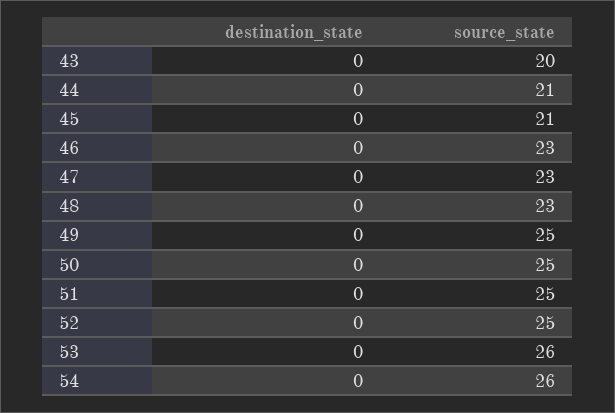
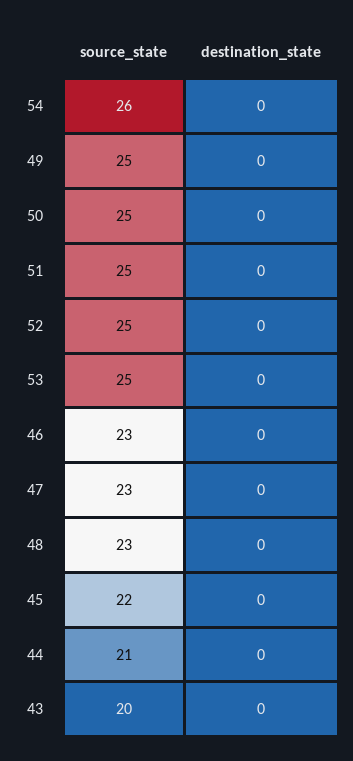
  {
    "destination_state": {
      "43": 0,
      "44": 0,
      "45": 0,
      "46": 0,
      "47": 0,
      "48": 0,
      "49": 0,
      "50": 0,
      "51": 0,
      "52": 0,
      "53": 0,
      "54": 0
    },
    "source_state": {
      "43": 20,
      "44": 21,
-     "45": 21,
+     "45": 22,
      "46": 23,
      "47": 23,
      "48": 23,
      "49": 25,
      "50": 25,
      "51": 25,
      "52": 25,
-     "53": 26,
+     "53": 25,
      "54": 26
    }
  }

